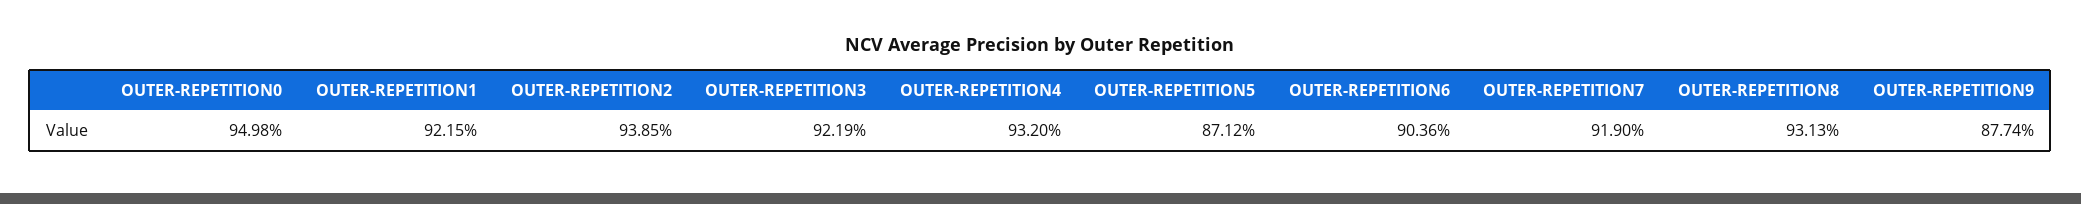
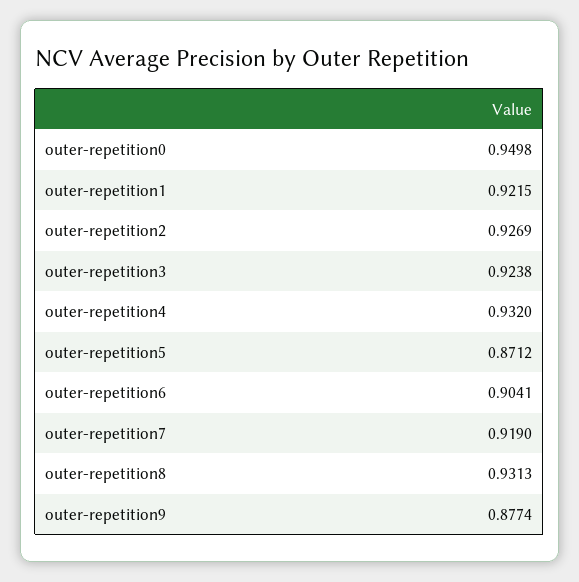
  {
    "OUTER-REPETITION0": 0.9498,
    "OUTER-REPETITION1": 0.9215,
-   "OUTER-REPETITION2": 0.9385,
+   "OUTER-REPETITION2": 0.9269,
-   "OUTER-REPETITION3": 0.9219,
+   "OUTER-REPETITION3": 0.9238,
    "OUTER-REPETITION4": 0.932,
    "OUTER-REPETITION5": 0.8712,
-   "OUTER-REPETITION6": 0.9036,
+   "OUTER-REPETITION6": 0.9041,
    "OUTER-REPETITION7": 0.919,
    "OUTER-REPETITION8": 0.9313,
    "OUTER-REPETITION9": 0.8774
  }

